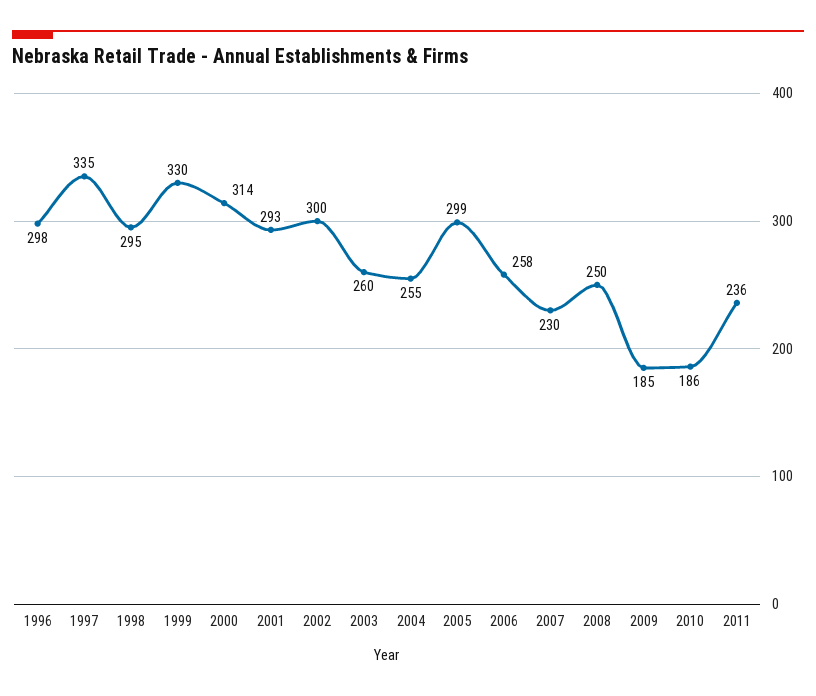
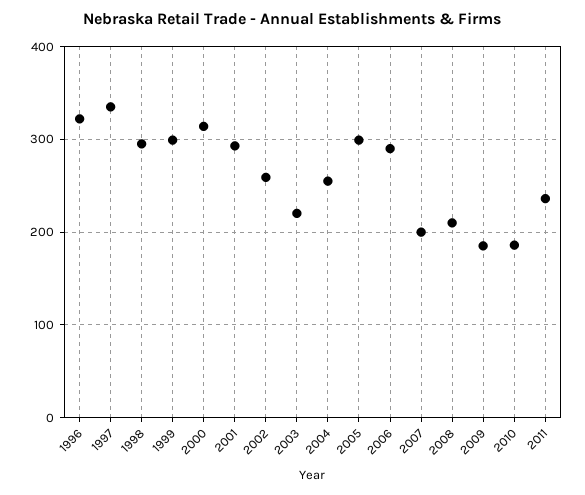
  {
-   "1996": 298,
+   "1996": 320,
    "1997": 335,
    "1998": 295,
-   "1999": 330,
+   "1999": 300,
    "2000": 314,
    "2001": 293,
-   "2002": 300,
+   "2002": 260,
-   "2003": 260,
+   "2003": 220,
    "2004": 255,
    "2005": 299,
-   "2006": 258,
+   "2006": 290,
-   "2007": 230,
+   "2007": 200,
-   "2008": 250,
+   "2008": 210,
    "2009": 185,
    "2010": 186,
    "2011": 236
  }

